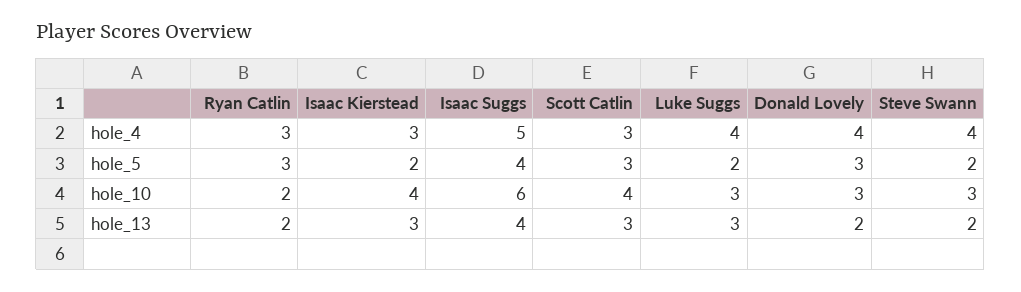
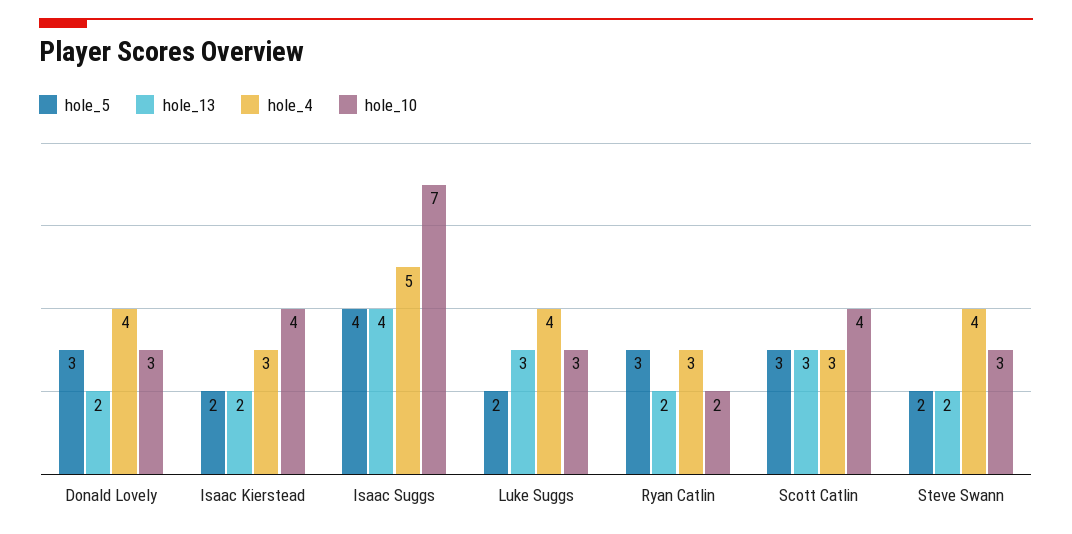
  {
    "hole_4": {
      "Ryan Catlin": 3,
      "Isaac Kierstead": 3,
      "Isaac Suggs": 5,
      "Scott Catlin": 3,
      "Luke Suggs": 4,
      "Donald Lovely": 4,
      "Steve Swann": 4
    },
    "hole_5": {
      "Ryan Catlin": 3,
      "Isaac Kierstead": 2,
      "Isaac Suggs": 4,
      "Scott Catlin": 3,
      "Luke Suggs": 2,
      "Donald Lovely": 3,
      "Steve Swann": 2
    },
    "hole_10": {
      "Ryan Catlin": 2,
      "Isaac Kierstead": 4,
-     "Isaac Suggs": 6,
+     "Isaac Suggs": 7,
      "Scott Catlin": 4,
      "Luke Suggs": 3,
      "Donald Lovely": 3,
      "Steve Swann": 3
    },
    "hole_13": {
      "Ryan Catlin": 2,
-     "Isaac Kierstead": 3,
+     "Isaac Kierstead": 2,
      "Isaac Suggs": 4,
      "Scott Catlin": 3,
      "Luke Suggs": 3,
      "Donald Lovely": 2,
      "Steve Swann": 2
    }
  }

